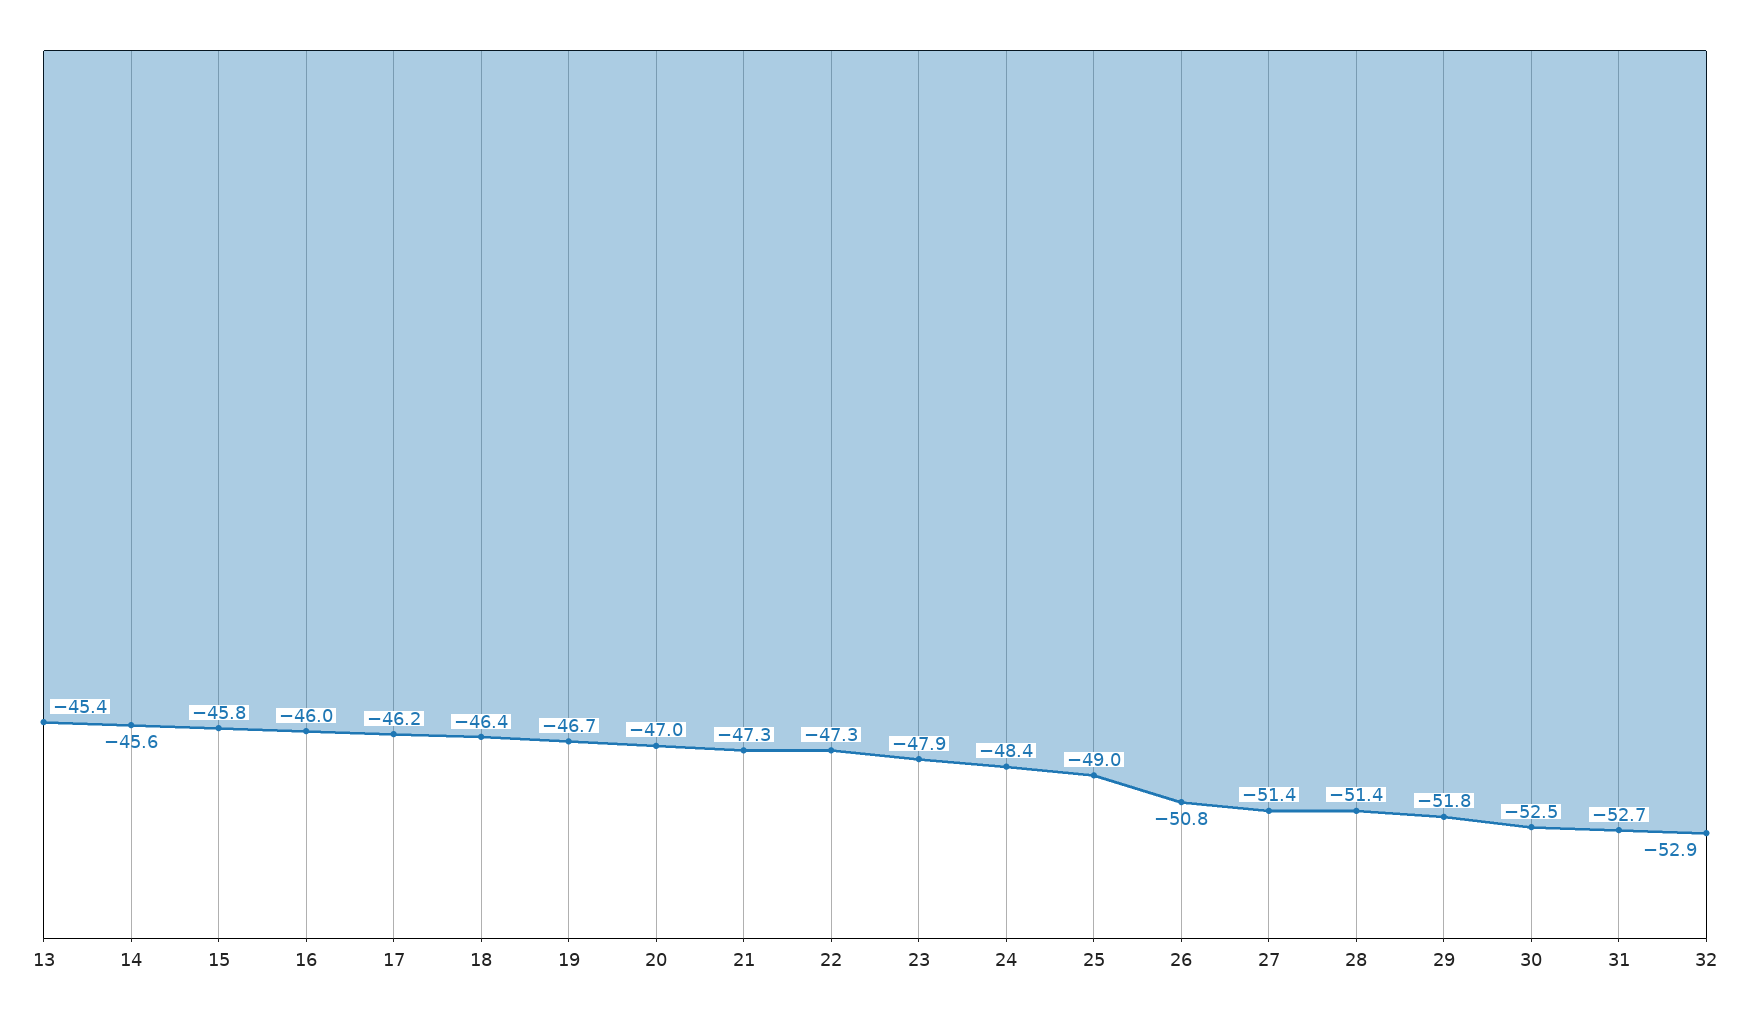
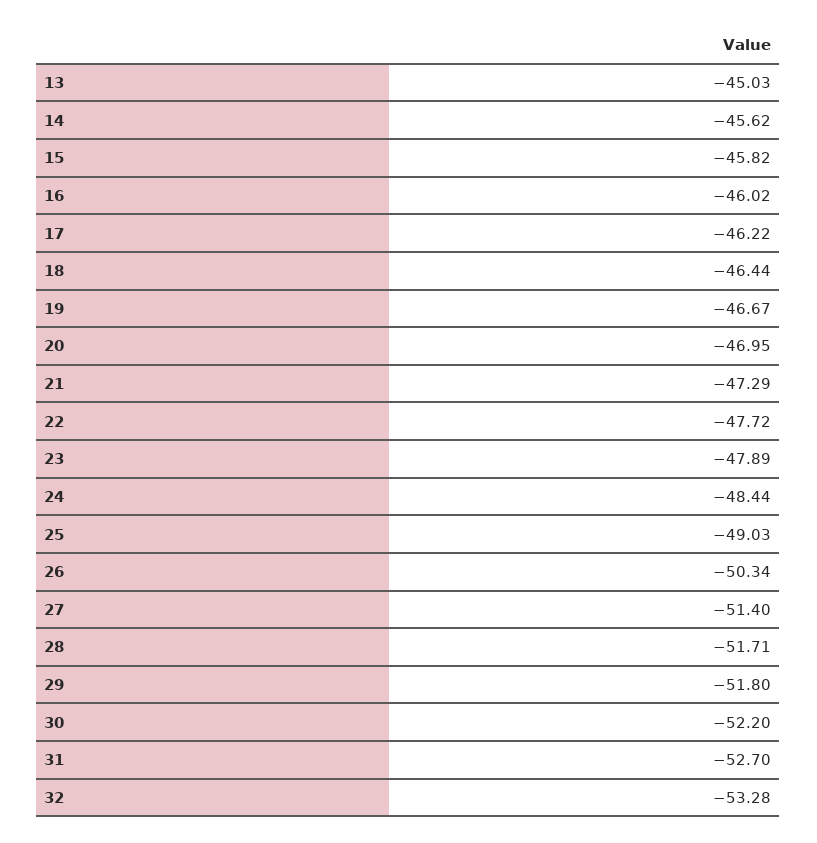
  {
-   "13": -45.4,
+   "13": -45.03,
    "14": -45.62,
    "15": -45.82,
    "16": -46.02,
    "17": -46.22,
    "18": -46.44,
    "19": -46.67,
    "20": -46.95,
    "21": -47.29,
-   "22": -47.3,
+   "22": -47.72,
    "23": -47.89,
    "24": -48.44,
    "25": -49.03,
-   "26": -50.8,
+   "26": -50.34,
    "27": -51.4,
-   "28": -51.4,
+   "28": -51.71,
    "29": -51.8,
-   "30": -52.5,
+   "30": -52.2,
    "31": -52.7,
-   "32": -52.9
+   "32": -53.28
  }

